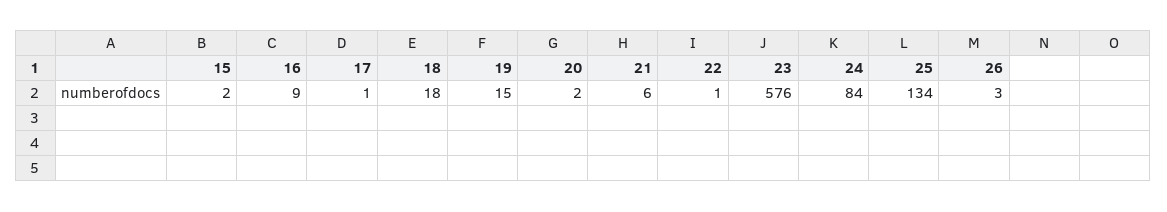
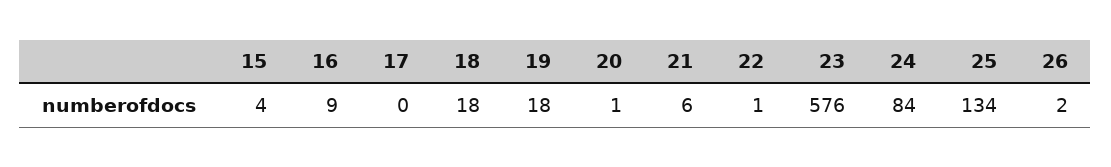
  {
-   "15": 2,
+   "15": 4,
    "16": 9,
-   "17": 1,
+   "17": 0,
    "18": 18,
-   "19": 15,
+   "19": 18,
-   "20": 2,
+   "20": 1,
    "21": 6,
    "22": 1,
    "23": 576,
    "24": 84,
    "25": 134,
-   "26": 3
+   "26": 2
  }

